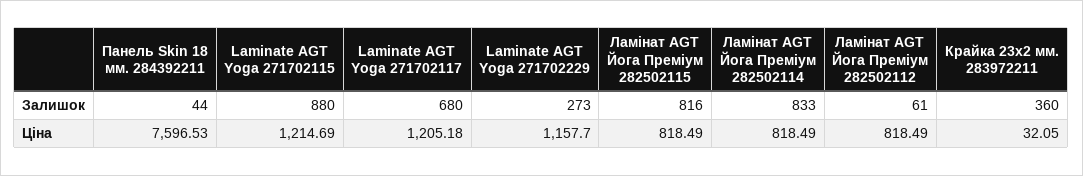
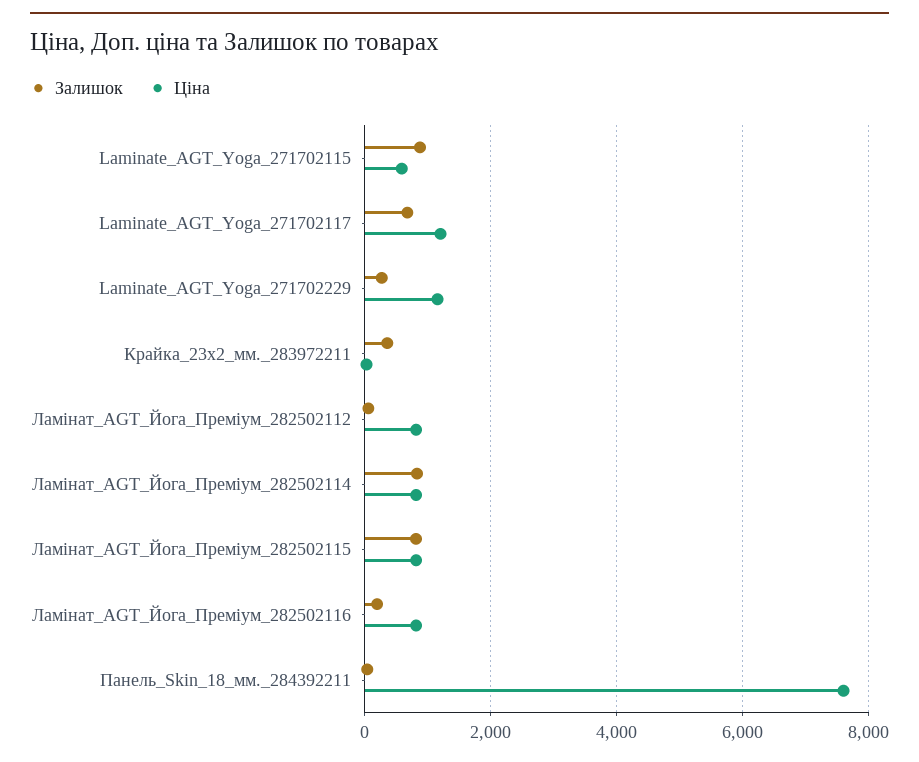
  {
    "Залишок": {
      "Панель Skin 18 мм. 284392211": 44,
      "Laminate AGT Yoga 271702115": 880,
      "Laminate AGT Yoga 271702117": 680,
      "Laminate AGT Yoga 271702229": 273,
      "Ламінат AGT Йога Преміум 282502115": 816,
      "Ламінат AGT Йога Преміум 282502114": 833,
      "Ламінат AGT Йога Преміум 282502112": 61,
-     "Крайка 23x2 мм. 283972211": 360
+     "Крайка 23x2 мм. 283972211": 360,
+     "Ламінат_AGT_Йога_Преміум_282502116": 200
    },
    "Ціна": {
      "Панель Skin 18 мм. 284392211": 7596.53,
-     "Laminate AGT Yoga 271702115": 1214.69,
+     "Laminate AGT Yoga 271702115": 600,
      "Laminate AGT Yoga 271702117": 1205.18,
      "Laminate AGT Yoga 271702229": 1157.7,
      "Ламінат AGT Йога Преміум 282502115": 818.49,
      "Ламінат AGT Йога Преміум 282502114": 818.49,
      "Ламінат AGT Йога Преміум 282502112": 818.49,
-     "Крайка 23x2 мм. 283972211": 32.05
+     "Крайка 23x2 мм. 283972211": 32.05,
+     "Ламінат_AGT_Йога_Преміум_282502116": 800
    }
  }

